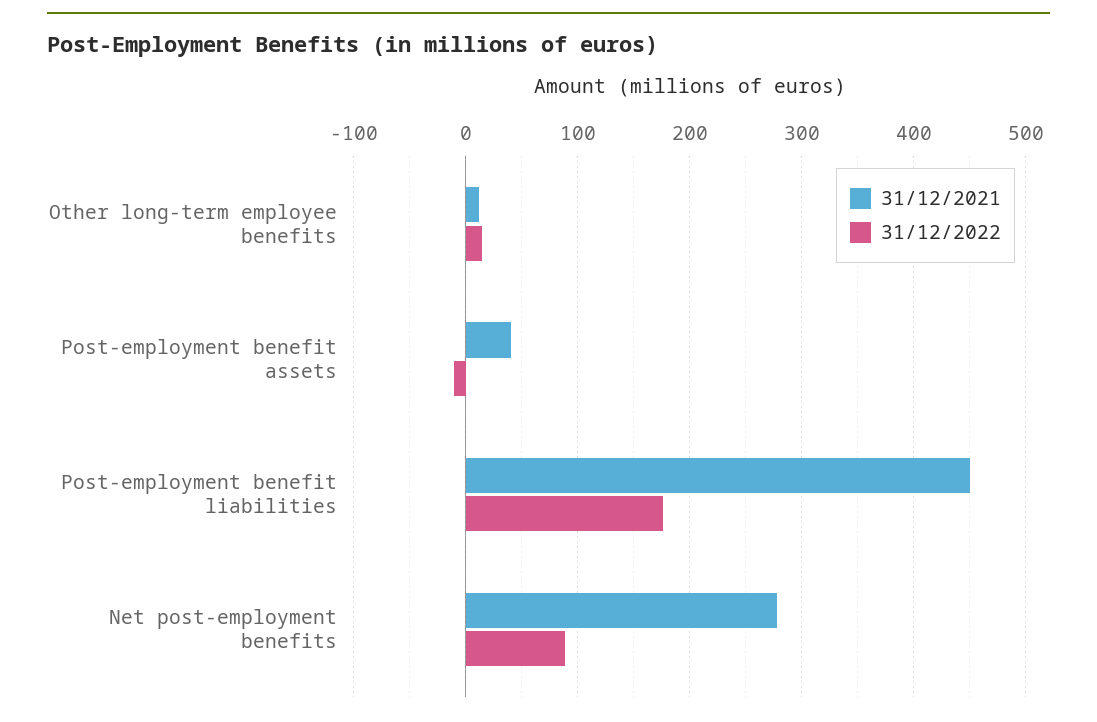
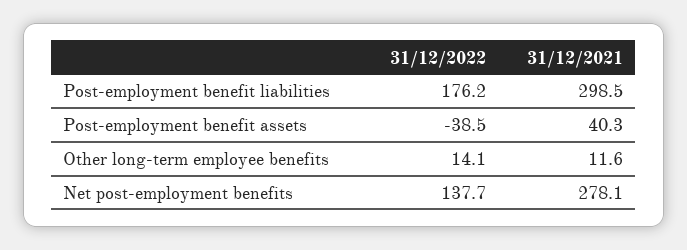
  {
    "31/12/2021": {
      "Other long-term employee benefits": 11.6,
      "Post-employment benefit assets": 40.3,
-     "Post-employment benefit liabilities": 450,
+     "Post-employment benefit liabilities": 298.5,
      "Net post-employment benefits": 278.1
    },
    "31/12/2022": {
      "Other long-term employee benefits": 14.1,
-     "Post-employment benefit assets": -10,
+     "Post-employment benefit assets": -38.5,
      "Post-employment benefit liabilities": 176.2,
-     "Net post-employment benefits": 90
+     "Net post-employment benefits": 137.7
    }
  }

